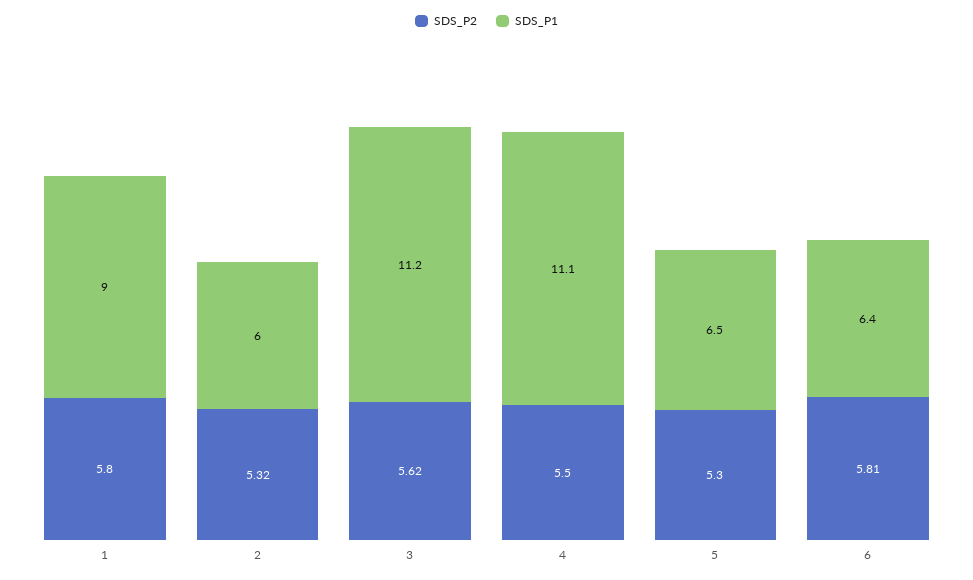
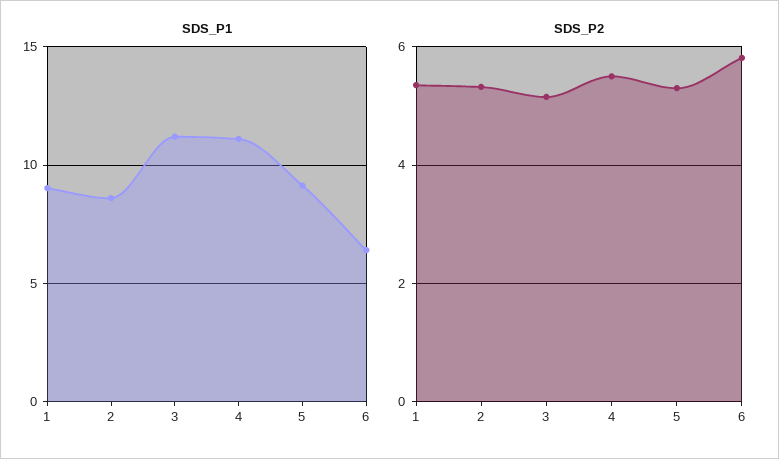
  {
    "SDS_P2": {
-     "1": 5.8,
+     "1": 5.4,
      "2": 5.32,
-     "3": 5.62,
+     "3": 5.2,
      "4": 5.5,
      "5": 5.3,
      "6": 5.81
    },
    "SDS_P1": {
      "1": 9,
-     "2": 6,
+     "2": 8.5,
      "3": 11.2,
      "4": 11.1,
-     "5": 6.5,
+     "5": 9,
      "6": 6.4
    }
  }

